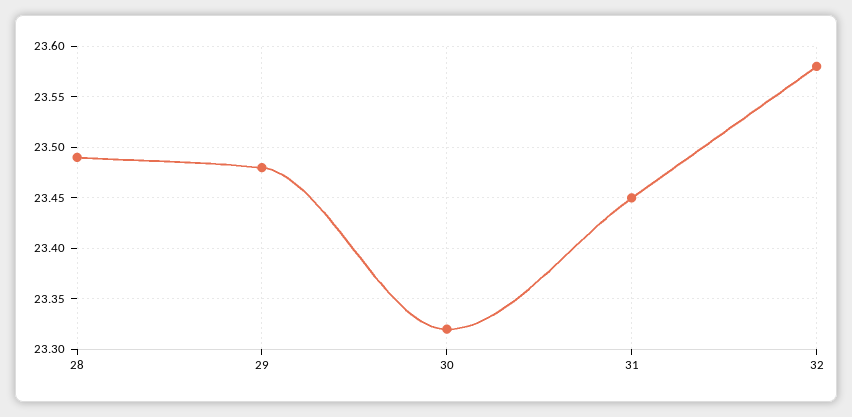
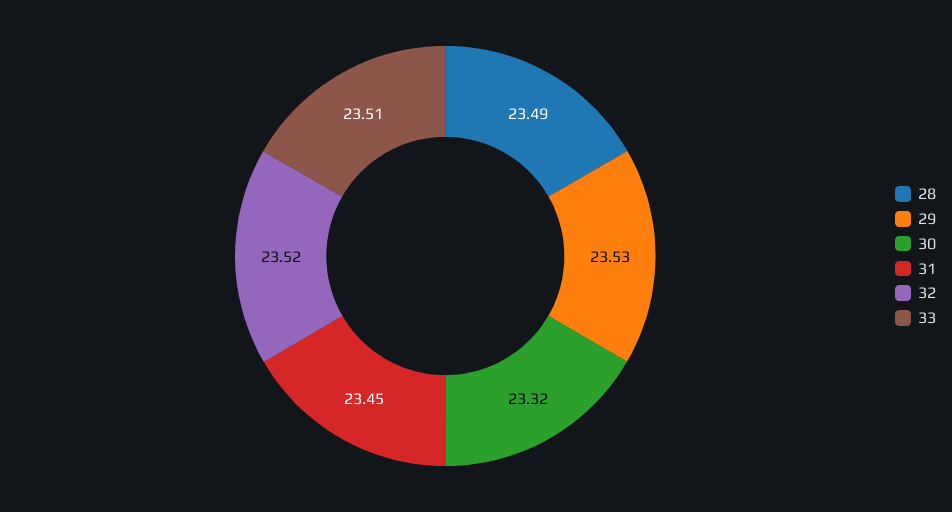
  {
    "28": 23.49,
-   "29": 23.48,
+   "29": 23.53,
    "30": 23.32,
    "31": 23.45,
-   "32": 23.58
+   "32": 23.52,
+   "33": 23.51
  }

